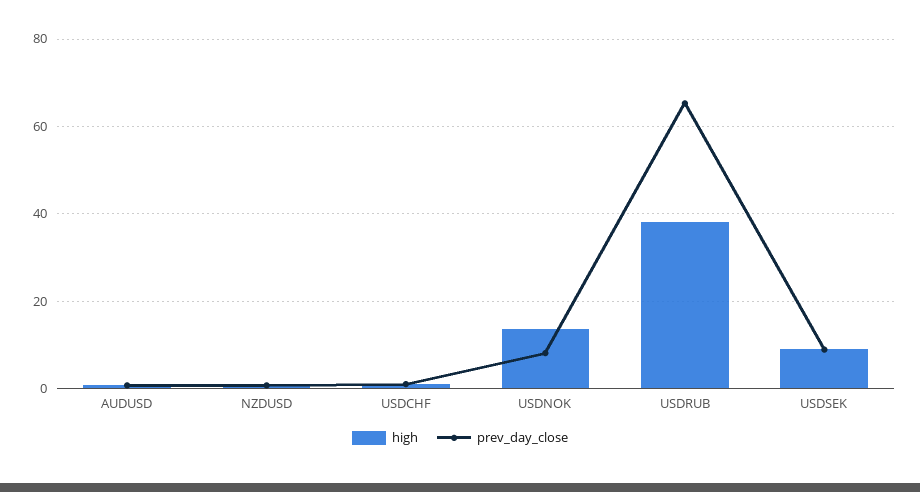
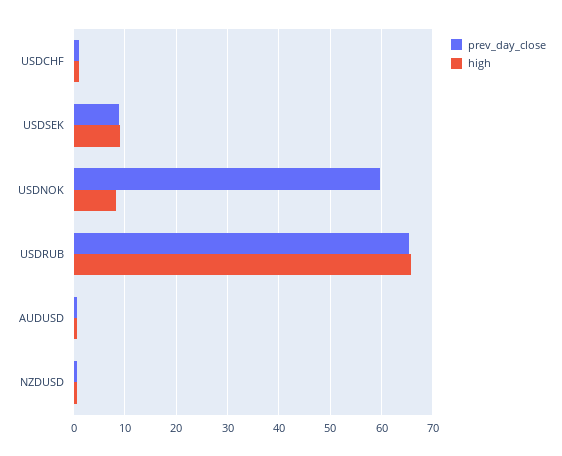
  {
    "high": {
      "AUDUSD": 0,
      "NZDUSD": 0,
      "USDCHF": 2,
-     "USDNOK": 14,
+     "USDNOK": 8,
-     "USDRUB": 38,
+     "USDRUB": 66,
      "USDSEK": 10
    },
    "prev_day_close": {
      "AUDUSD": 0,
      "NZDUSD": 0,
      "USDCHF": 2,
-     "USDNOK": 8,
+     "USDNOK": 60,
      "USDRUB": 66,
      "USDSEK": 8
    }
  }

